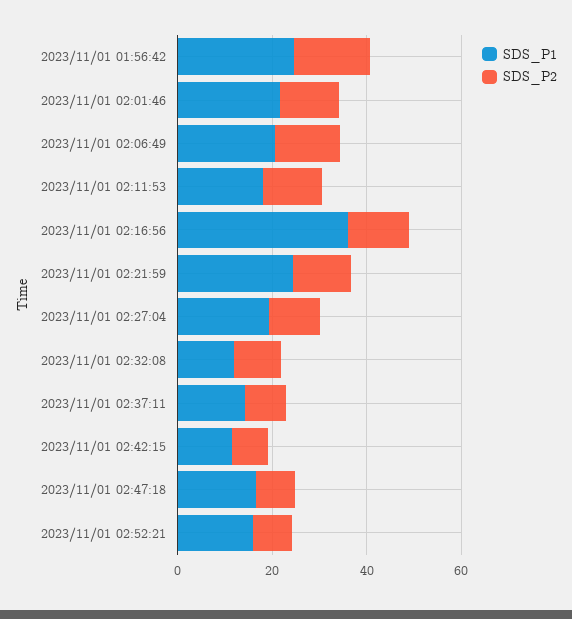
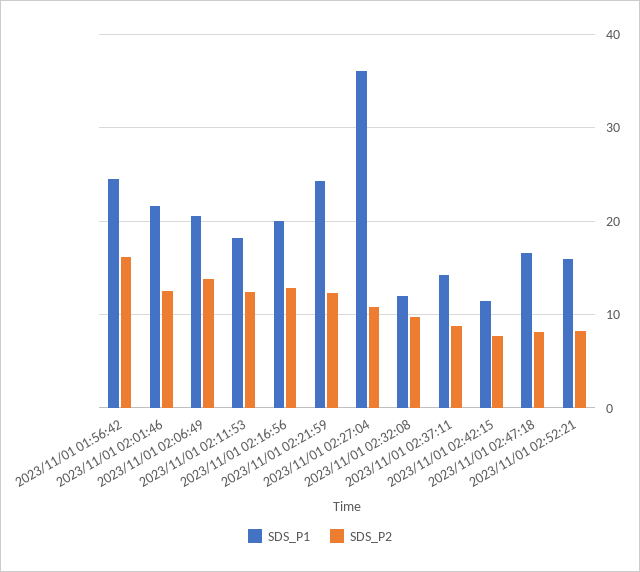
  {
    "SDS_P1": {
      "2023/11/01 01:56:42": 25,
      "2023/11/01 02:01:46": 22,
      "2023/11/01 02:06:49": 21,
      "2023/11/01 02:11:53": 18,
-     "2023/11/01 02:16:56": 35,
+     "2023/11/01 02:16:56": 20,
      "2023/11/01 02:21:59": 24,
-     "2023/11/01 02:27:04": 20,
+     "2023/11/01 02:27:04": 36,
      "2023/11/01 02:32:08": 12,
      "2023/11/01 02:37:11": 14,
      "2023/11/01 02:42:15": 11,
      "2023/11/01 02:47:18": 17,
      "2023/11/01 02:52:21": 16
    },
    "SDS_P2": {
      "2023/11/01 01:56:42": 16,
      "2023/11/01 02:01:46": 13,
      "2023/11/01 02:06:49": 14,
      "2023/11/01 02:11:53": 12,
      "2023/11/01 02:16:56": 13,
      "2023/11/01 02:21:59": 12,
      "2023/11/01 02:27:04": 11,
      "2023/11/01 02:32:08": 10,
      "2023/11/01 02:37:11": 9,
      "2023/11/01 02:42:15": 8,
      "2023/11/01 02:47:18": 8,
      "2023/11/01 02:52:21": 8
    }
  }

